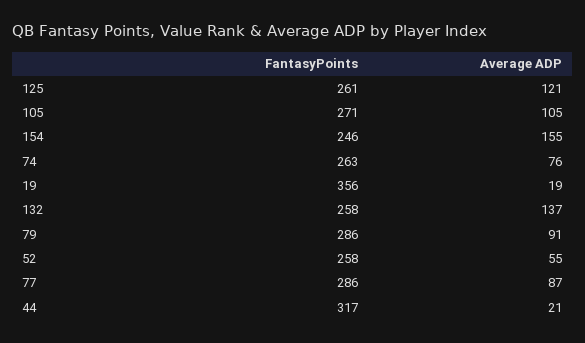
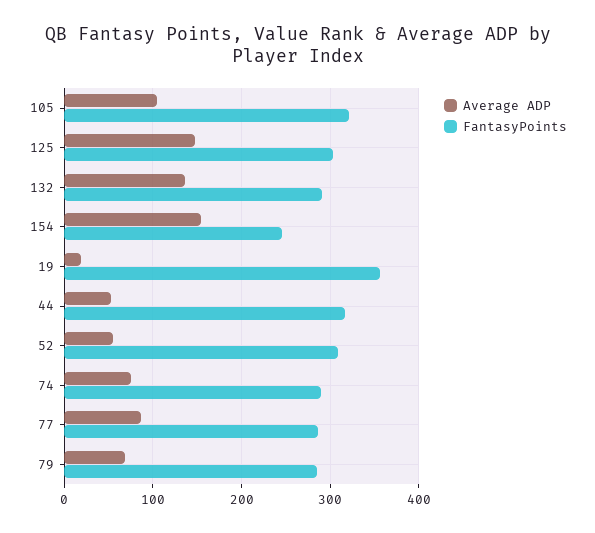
  {
    "FantasyPoints": {
-     "125": 261,
+     "125": 300,
-     "105": 271,
+     "105": 320,
      "154": 246,
-     "74": 263,
+     "74": 290,
      "19": 356,
-     "132": 258,
+     "132": 290,
      "79": 286,
-     "52": 258,
+     "52": 310,
      "77": 286,
      "44": 317
    },
    "Average ADP": {
-     "125": 121,
+     "125": 150,
      "105": 105,
      "154": 155,
      "74": 76,
      "19": 19,
      "132": 137,
-     "79": 91,
+     "79": 70,
      "52": 55,
      "77": 87,
-     "44": 21
+     "44": 50
    }
  }

